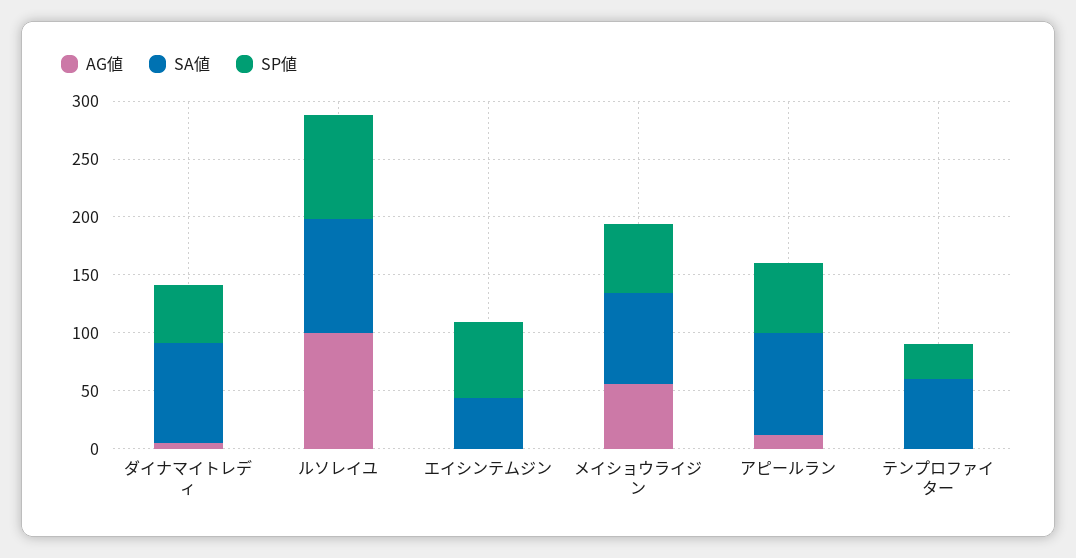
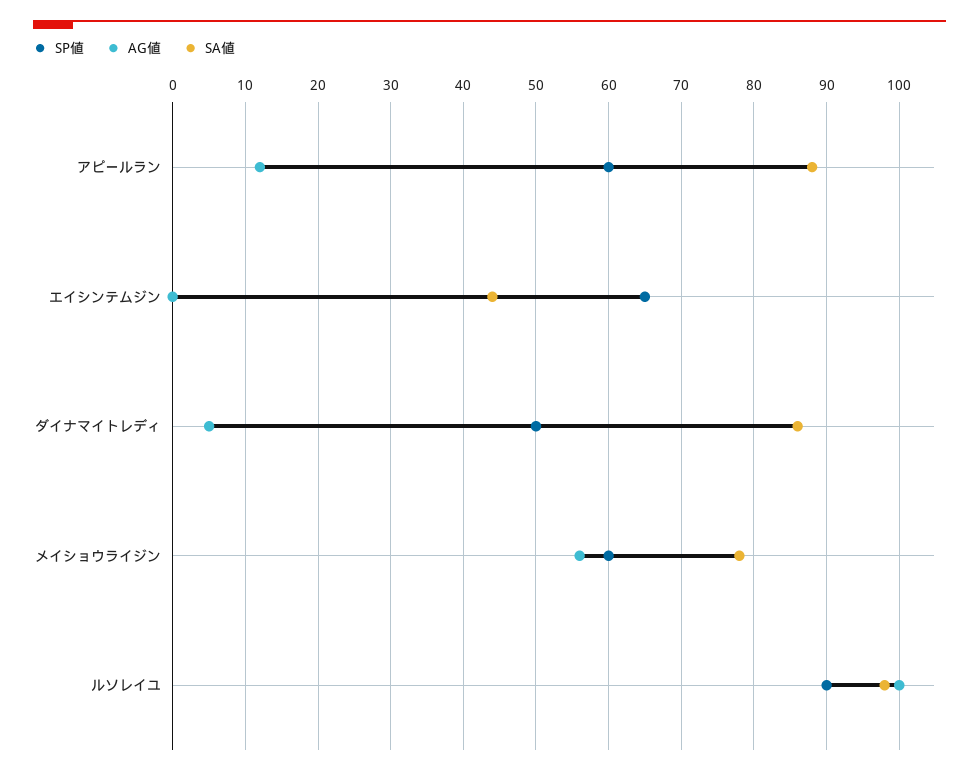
  {
    "AG値": {
      "ダイナマイトレディ": 5,
      "ルソレイユ": 100,
      "エイシンテムジン": 0,
      "メイショウライジン": 56,
-     "アピールラン": 12,
+     "アピールラン": 12
-     "テンプロファイター": 0
    },
    "SA値": {
      "ダイナマイトレディ": 86,
      "ルソレイユ": 98,
      "エイシンテムジン": 44,
      "メイショウライジン": 78,
-     "アピールラン": 88,
+     "アピールラン": 88
-     "テンプロファイター": 60
    },
    "SP値": {
      "ダイナマイトレディ": 50,
      "ルソレイユ": 90,
      "エイシンテムジン": 65,
      "メイショウライジン": 60,
-     "アピールラン": 60,
+     "アピールラン": 60
-     "テンプロファイター": 30
    }
  }

